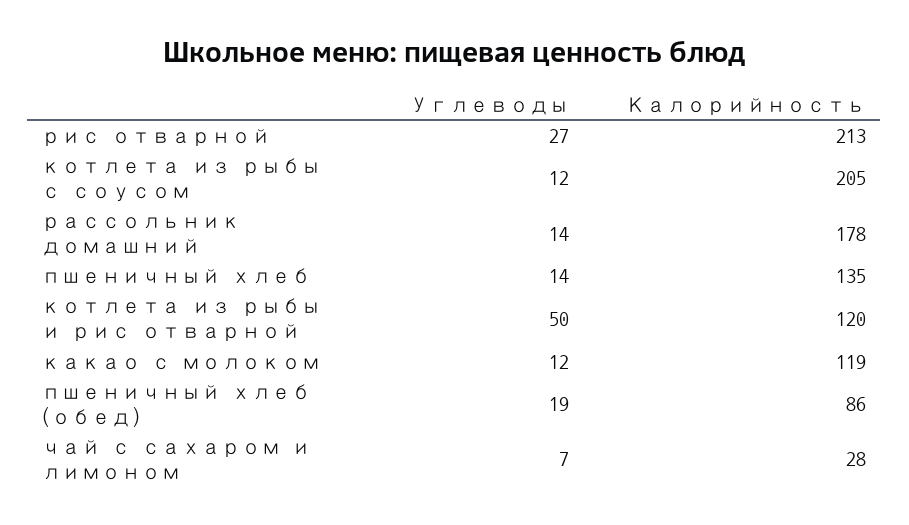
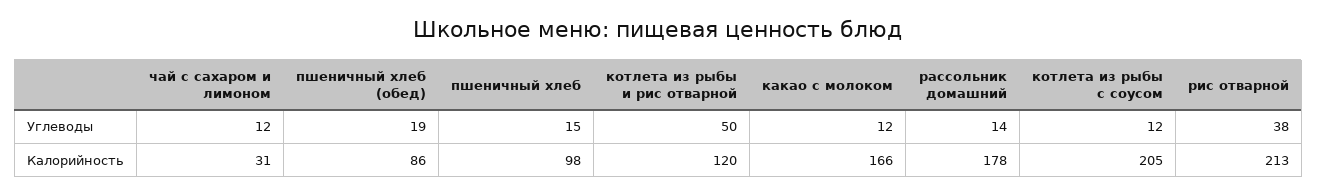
  {
    "Углеводы": {
-     "рис отварной": 27,
+     "рис отварной": 38,
      "котлета из рыбы с соусом": 12,
      "рассольник домашний": 14,
-     "пшеничный хлеб": 14,
+     "пшеничный хлеб": 15,
      "котлета из рыбы и рис отварной": 50,
      "какао с молоком": 12,
      "пшеничный хлеб (обед)": 19,
-     "чай с сахаром и лимоном": 7
+     "чай с сахаром и лимоном": 12
    },
    "Калорийность": {
      "рис отварной": 213,
      "котлета из рыбы с соусом": 205,
      "рассольник домашний": 178,
-     "пшеничный хлеб": 135,
+     "пшеничный хлеб": 98,
      "котлета из рыбы и рис отварной": 120,
-     "какао с молоком": 119,
+     "какао с молоком": 166,
      "пшеничный хлеб (обед)": 86,
-     "чай с сахаром и лимоном": 28
+     "чай с сахаром и лимоном": 31
    }
  }

